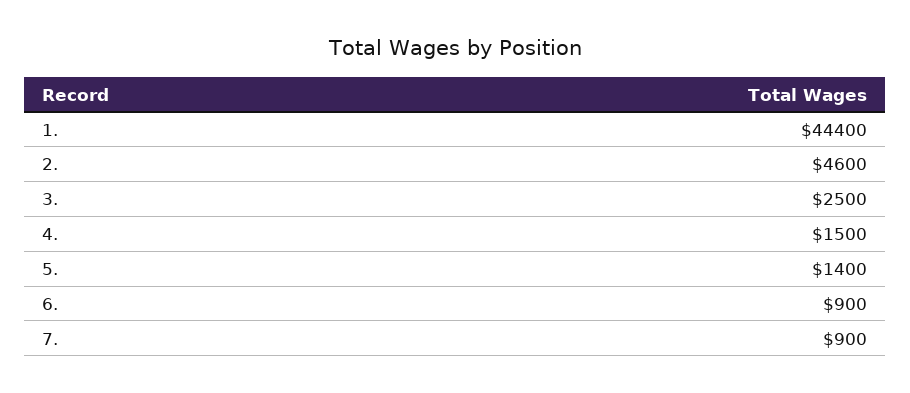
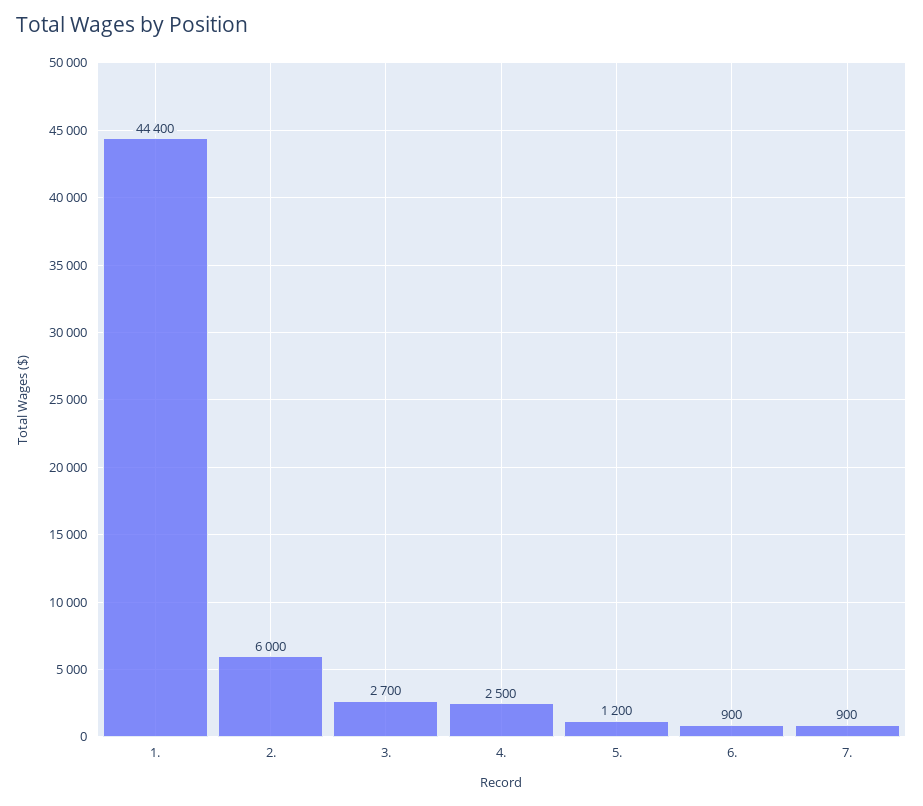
  {
    "1.": 44400,
-   "2.": 4600,
+   "2.": 6000,
-   "3.": 2500,
+   "3.": 2700,
-   "4.": 1500,
+   "4.": 2500,
-   "5.": 1400,
+   "5.": 1200,
    "6.": 900,
    "7.": 900
  }

